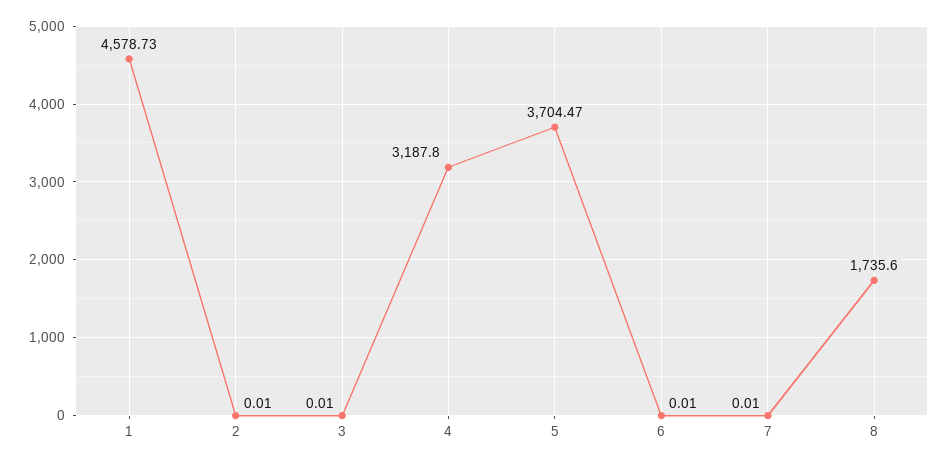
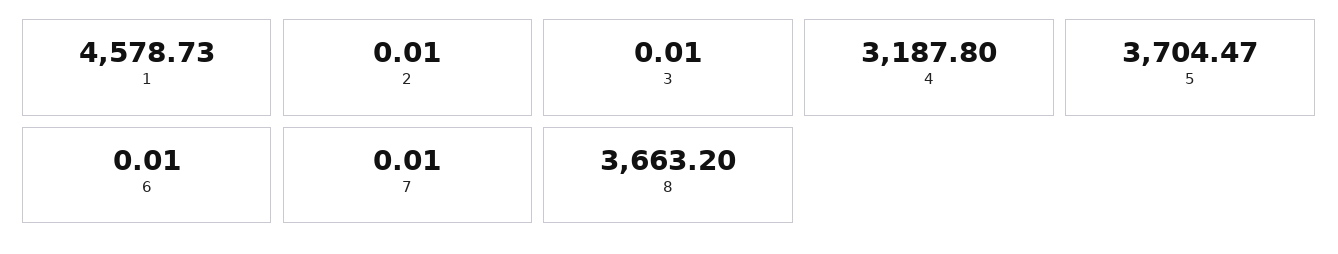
  {
    "1": 4578.73,
    "2": 0.01,
    "3": 0.01,
    "4": 3187.8,
    "5": 3704.47,
    "6": 0.01,
    "7": 0.01,
-   "8": 1735.6
+   "8": 3663.2
  }

